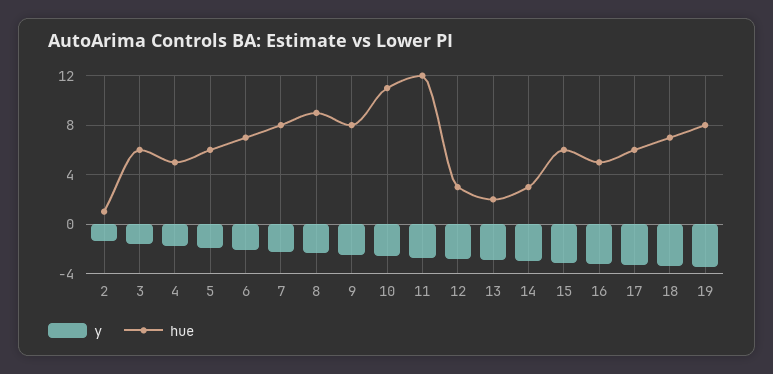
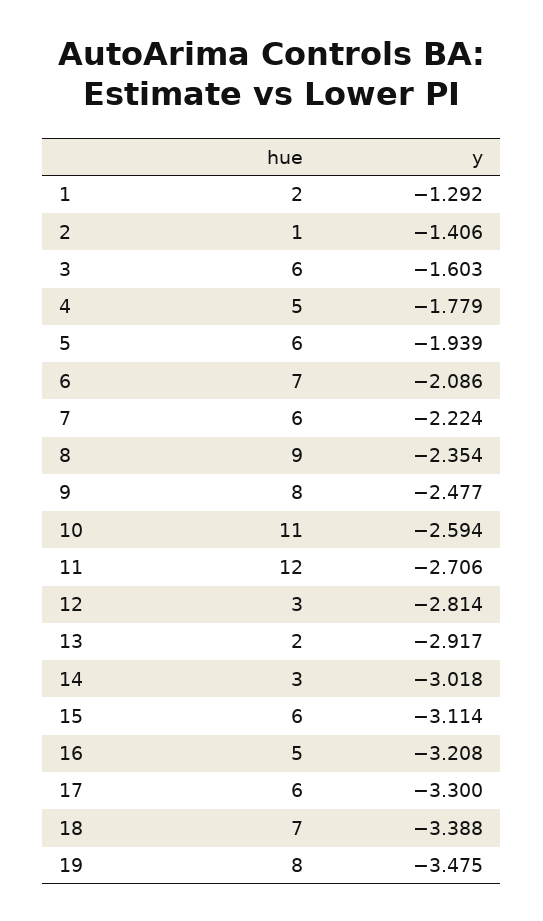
  {
    "y": {
      "2": -1.406,
      "3": -1.603,
      "4": -1.779,
      "5": -1.939,
      "6": -2.086,
      "7": -2.224,
      "8": -2.354,
      "9": -2.477,
      "10": -2.594,
      "11": -2.706,
      "12": -2.814,
      "13": -2.917,
      "14": -3.018,
      "15": -3.114,
      "16": -3.208,
      "17": -3.3,
      "18": -3.388,
-     "19": -3.475
+     "19": -3.475,
+     "1": -1.292
    },
    "hue": {
      "2": 1,
      "3": 6,
      "4": 5,
      "5": 6,
      "6": 7,
-     "7": 8,
+     "7": 6,
      "8": 9,
      "9": 8,
      "10": 11,
      "11": 12,
      "12": 3,
      "13": 2,
      "14": 3,
      "15": 6,
      "16": 5,
      "17": 6,
      "18": 7,
-     "19": 8
+     "19": 8,
+     "1": 2
    }
  }

